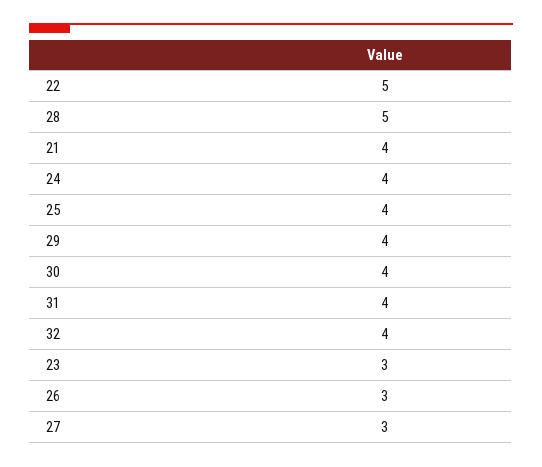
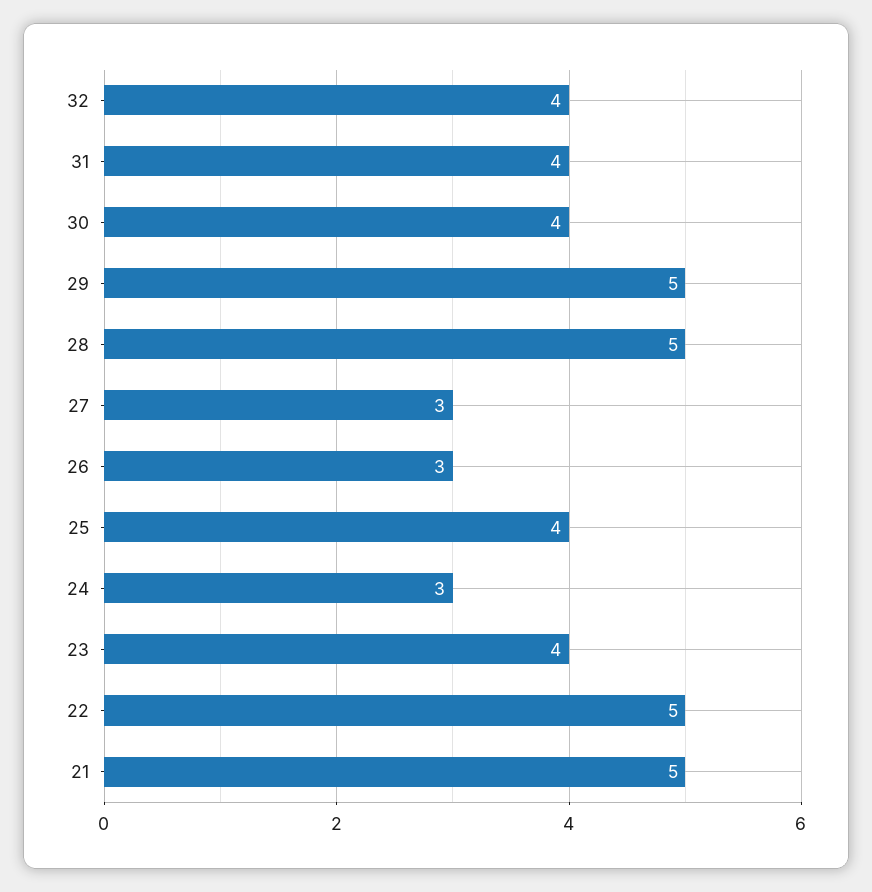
  {
    "22": 5,
    "28": 5,
-   "21": 4,
+   "21": 5,
-   "24": 4,
+   "24": 3,
    "25": 4,
-   "29": 4,
+   "29": 5,
    "30": 4,
    "31": 4,
    "32": 4,
-   "23": 3,
+   "23": 4,
    "26": 3,
    "27": 3
  }

